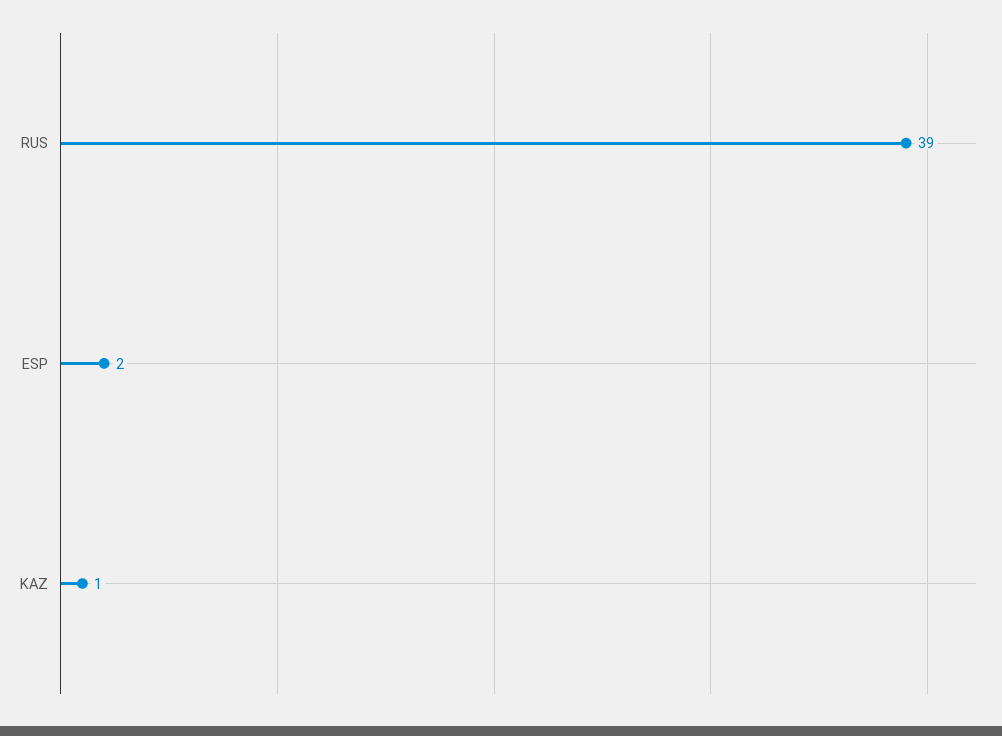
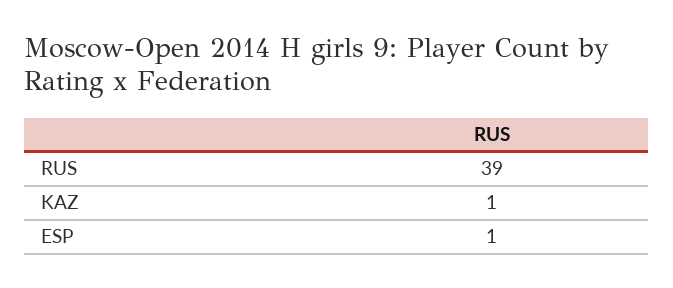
  {
    "RUS": 39,
-   "ESP": 2,
+   "ESP": 1,
    "KAZ": 1
  }

